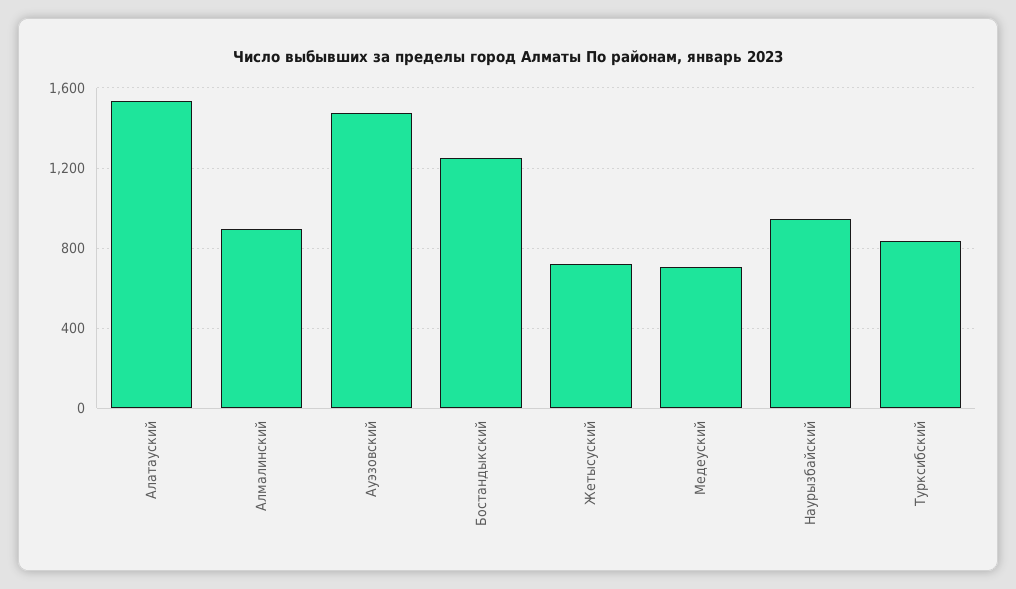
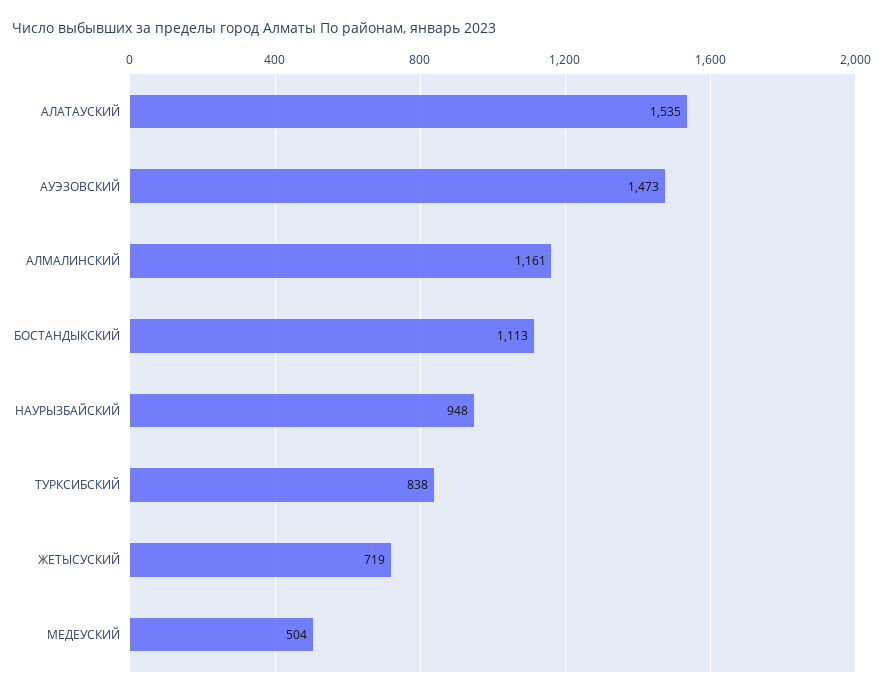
  {
    "Алатауский": 1535,
-   "Алмалинский": 900,
+   "Алмалинский": 1161,
    "Ауэзовский": 1473,
-   "Бостандыкский": 1250,
+   "Бостандыкский": 1113,
    "Жетысуский": 719,
-   "Медеуский": 700,
+   "Медеуский": 504,
    "Наурызбайский": 948,
    "Турксибский": 838
  }

